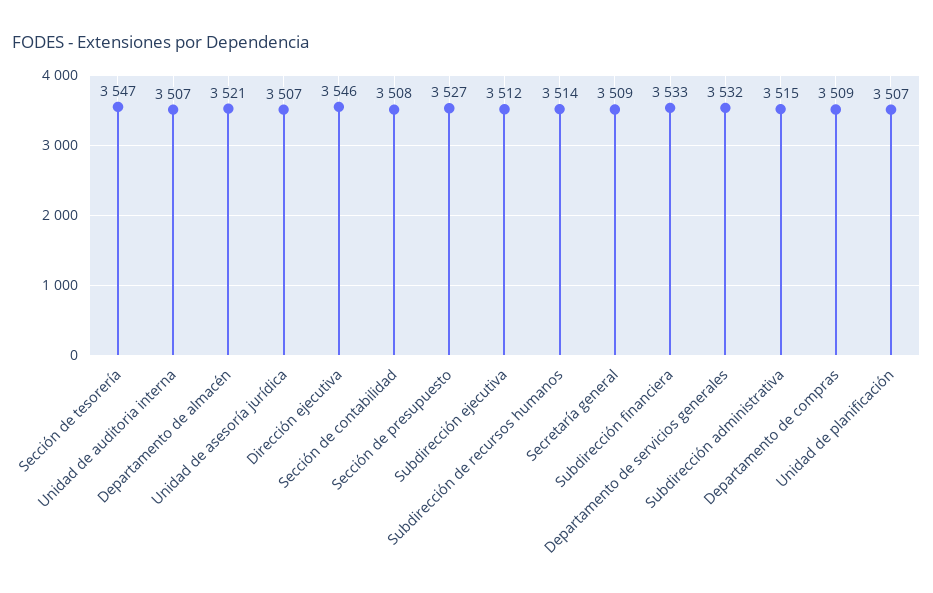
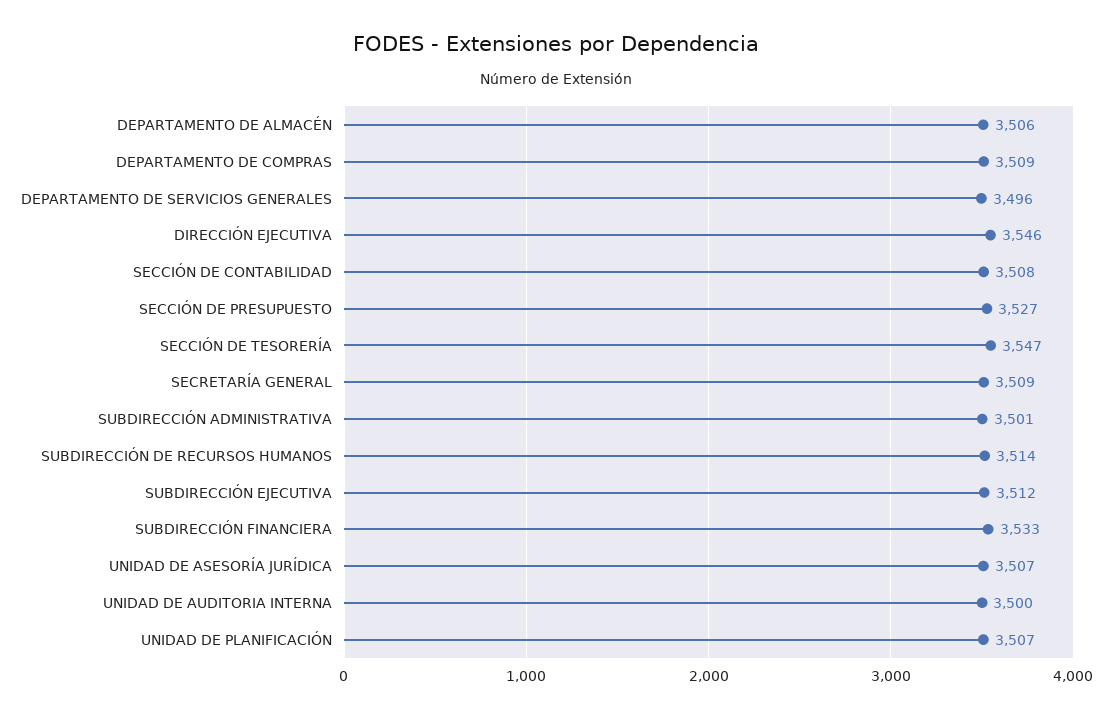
  {
    "Sección de tesorería": 3547,
-   "Unidad de auditoria interna": 3507,
+   "Unidad de auditoria interna": 3500,
-   "Departamento de almacén": 3521,
+   "Departamento de almacén": 3506,
    "Unidad de asesoría jurídica": 3507,
    "Dirección ejecutiva": 3546,
    "Sección de contabilidad": 3508,
    "Sección de presupuesto": 3527,
    "Subdirección ejecutiva": 3512,
    "Subdirección de recursos humanos": 3514,
    "Secretaría general": 3509,
    "Subdirección financiera": 3533,
-   "Departamento de servicios generales": 3532,
+   "Departamento de servicios generales": 3496,
-   "Subdirección administrativa": 3515,
+   "Subdirección administrativa": 3501,
    "Departamento de compras": 3509,
    "Unidad de planificación": 3507
  }

